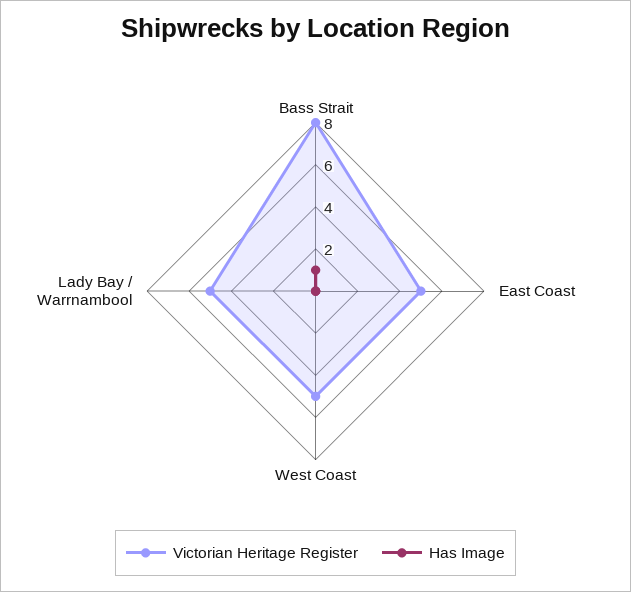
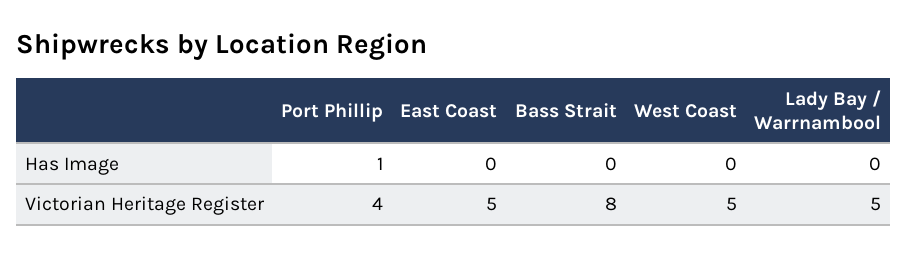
  {
    "Victorian Heritage Register": {
      "Bass Strait": 8,
      "East Coast": 5,
      "West Coast": 5,
-     "Lady Bay / Warrnambool": 5
+     "Lady Bay / Warrnambool": 5,
+     "Port Phillip": 4
    },
    "Has Image": {
-     "Bass Strait": 1,
+     "Bass Strait": 0,
      "East Coast": 0,
      "West Coast": 0,
-     "Lady Bay / Warrnambool": 0
+     "Lady Bay / Warrnambool": 0,
+     "Port Phillip": 1
    }
  }

